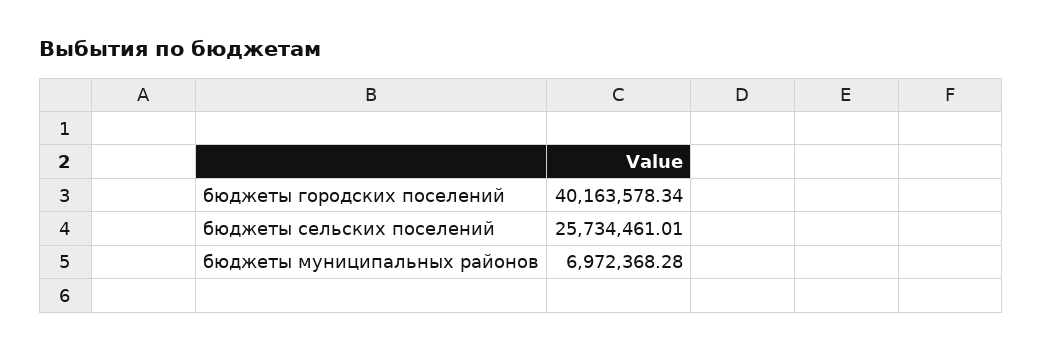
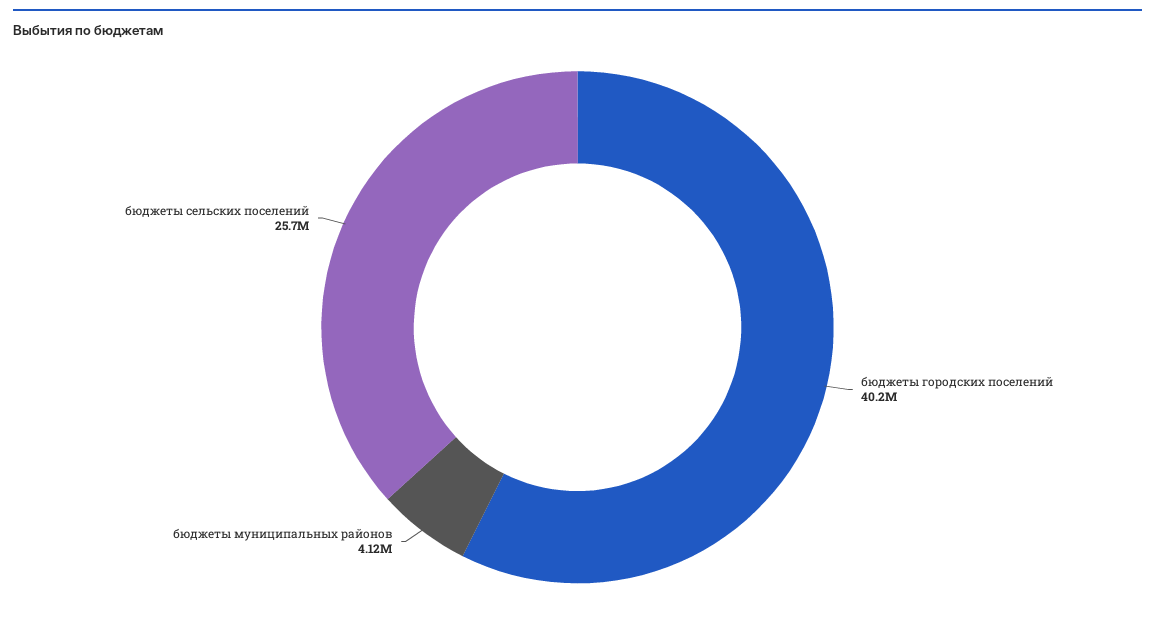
  {
    "бюджеты городских поселений": 40163578.34,
    "бюджеты сельских поселений": 25734461.01,
-   "бюджеты муниципальных районов": 6972368.28
+   "бюджеты муниципальных районов": 4120000
  }

